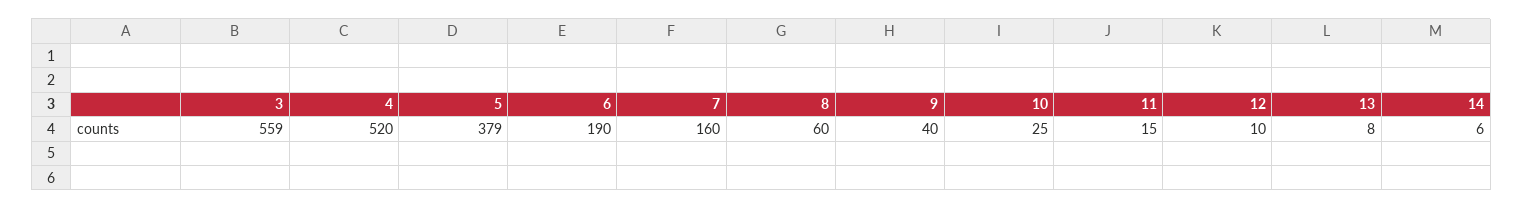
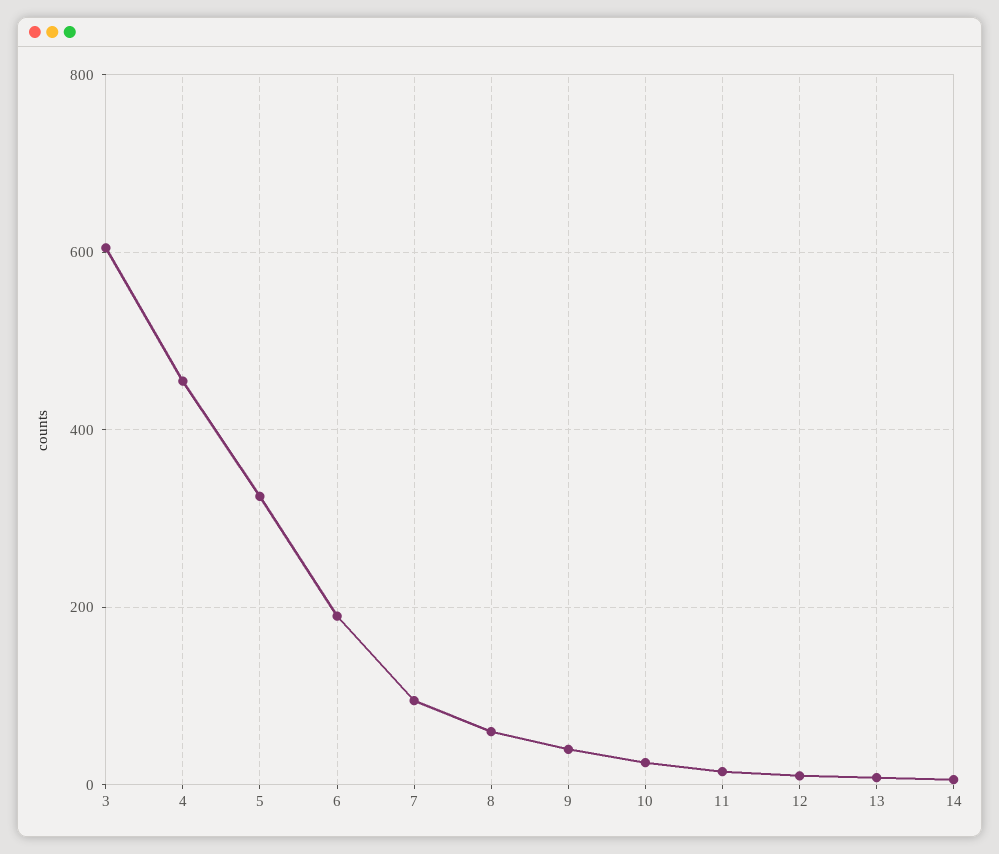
  {
-   "3": 559,
+   "3": 600,
-   "4": 520,
+   "4": 460,
-   "5": 379,
+   "5": 320,
    "6": 190,
-   "7": 160,
+   "7": 100,
    "8": 60,
    "9": 40,
    "10": 25,
    "11": 15,
    "12": 10,
    "13": 8,
    "14": 6
  }

